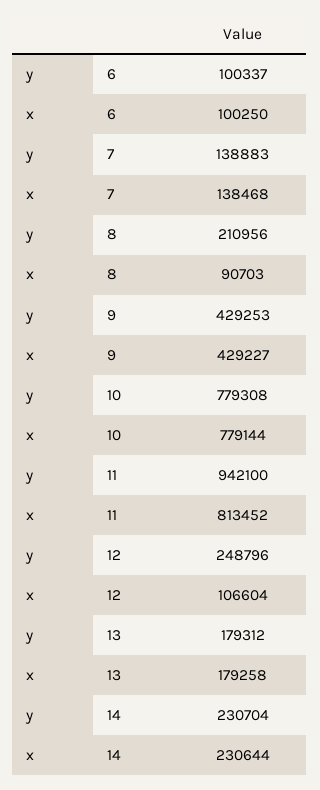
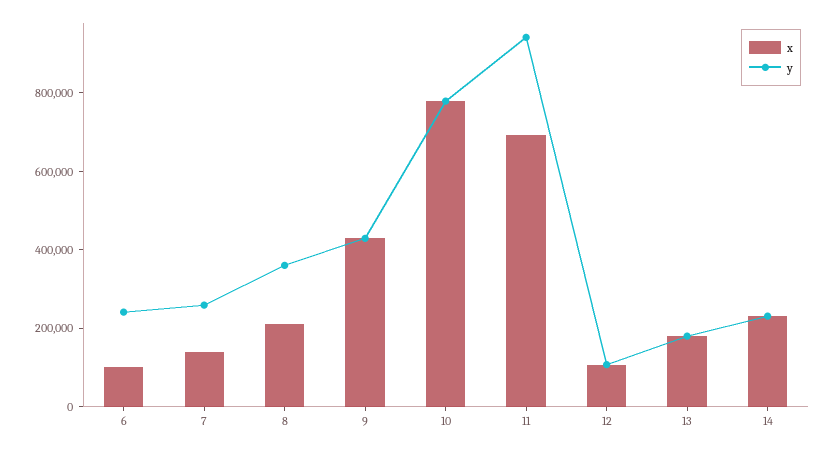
  {
    "y": {
-     "6": 100337,
+     "6": 250000,
-     "7": 138883,
+     "7": 250000,
-     "8": 210956,
+     "8": 350000,
      "9": 429253,
      "10": 779308,
      "11": 942100,
-     "12": 248796,
+     "12": 100000,
      "13": 179312,
      "14": 230704
    },
    "x": {
      "6": 100250,
      "7": 138468,
-     "8": 90703,
+     "8": 200000,
      "9": 429227,
      "10": 779144,
-     "11": 813452,
+     "11": 700000,
      "12": 106604,
      "13": 179258,
      "14": 230644
    }
  }

